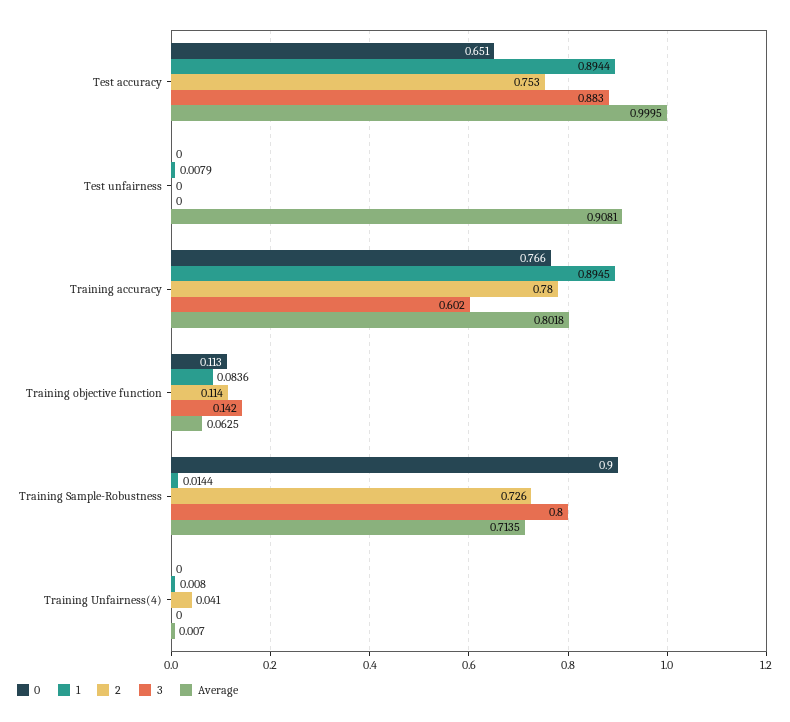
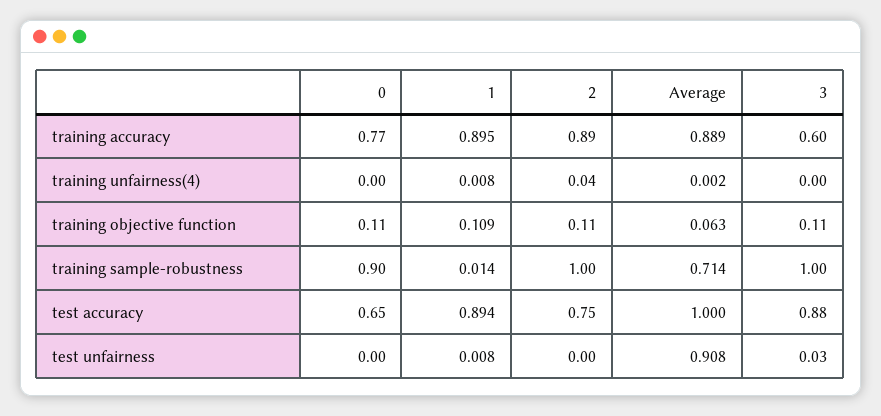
  {
    "0": {
      "Test accuracy": 0.651,
      "Test unfairness": 0,
      "Training accuracy": 0.766,
      "Training objective function": 0.113,
      "Training Sample-Robustness": 0.9,
      "Training Unfairness(4)": 0
    },
    "1": {
      "Test accuracy": 0.8944,
      "Test unfairness": 0.0079,
      "Training accuracy": 0.8945,
-     "Training objective function": 0.0836,
+     "Training objective function": 0.109,
      "Training Sample-Robustness": 0.0144,
      "Training Unfairness(4)": 0.008
    },
    "2": {
      "Test accuracy": 0.753,
      "Test unfairness": 0,
-     "Training accuracy": 0.78,
+     "Training accuracy": 0.89,
      "Training objective function": 0.114,
-     "Training Sample-Robustness": 0.726,
+     "Training Sample-Robustness": 1,
      "Training Unfairness(4)": 0.041
    },
    "3": {
      "Test accuracy": 0.883,
-     "Test unfairness": 0,
+     "Test unfairness": 0.03,
      "Training accuracy": 0.602,
-     "Training objective function": 0.142,
+     "Training objective function": 0.11,
-     "Training Sample-Robustness": 0.8,
+     "Training Sample-Robustness": 1,
      "Training Unfairness(4)": 0
    },
    "Average": {
      "Test accuracy": 0.9995,
      "Test unfairness": 0.9081,
-     "Training accuracy": 0.8018,
+     "Training accuracy": 0.889,
      "Training objective function": 0.0625,
      "Training Sample-Robustness": 0.7135,
-     "Training Unfairness(4)": 0.007
+     "Training Unfairness(4)": 0.002
    }
  }

